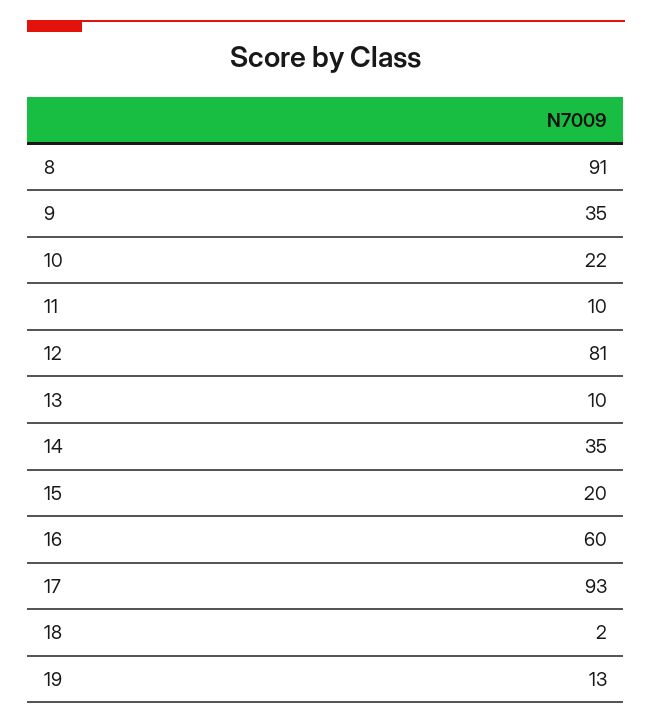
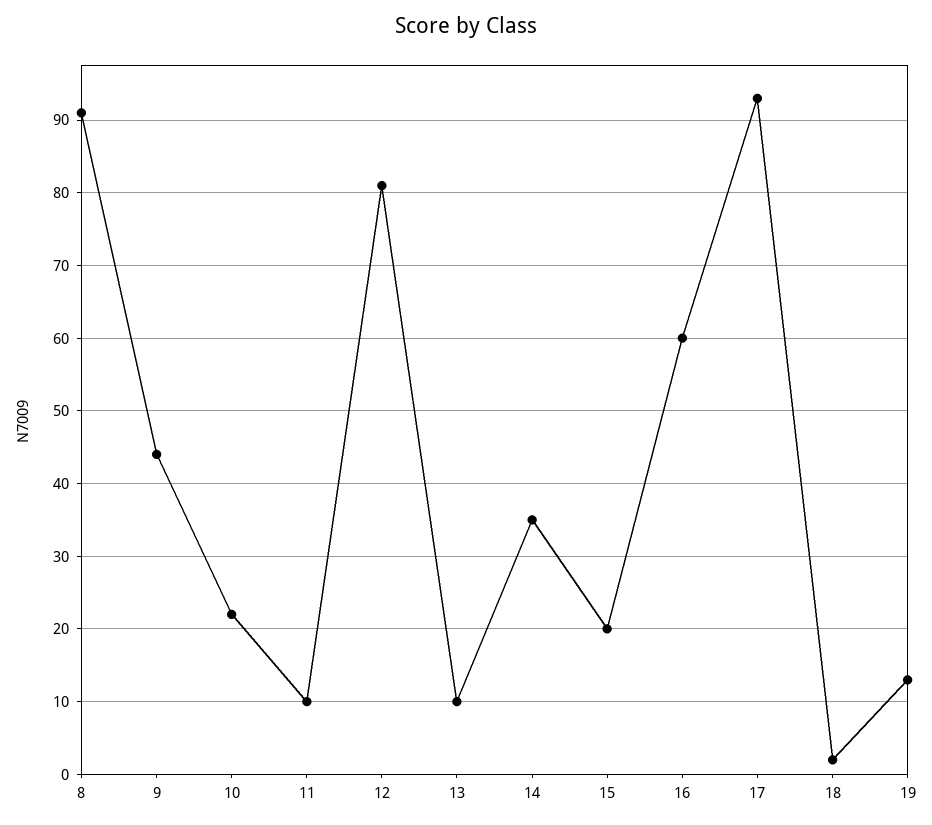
  {
    "8": 91,
-   "9": 35,
+   "9": 44,
    "10": 22,
    "11": 10,
    "12": 81,
    "13": 10,
    "14": 35,
    "15": 20,
    "16": 60,
    "17": 93,
    "18": 2,
    "19": 13
  }

